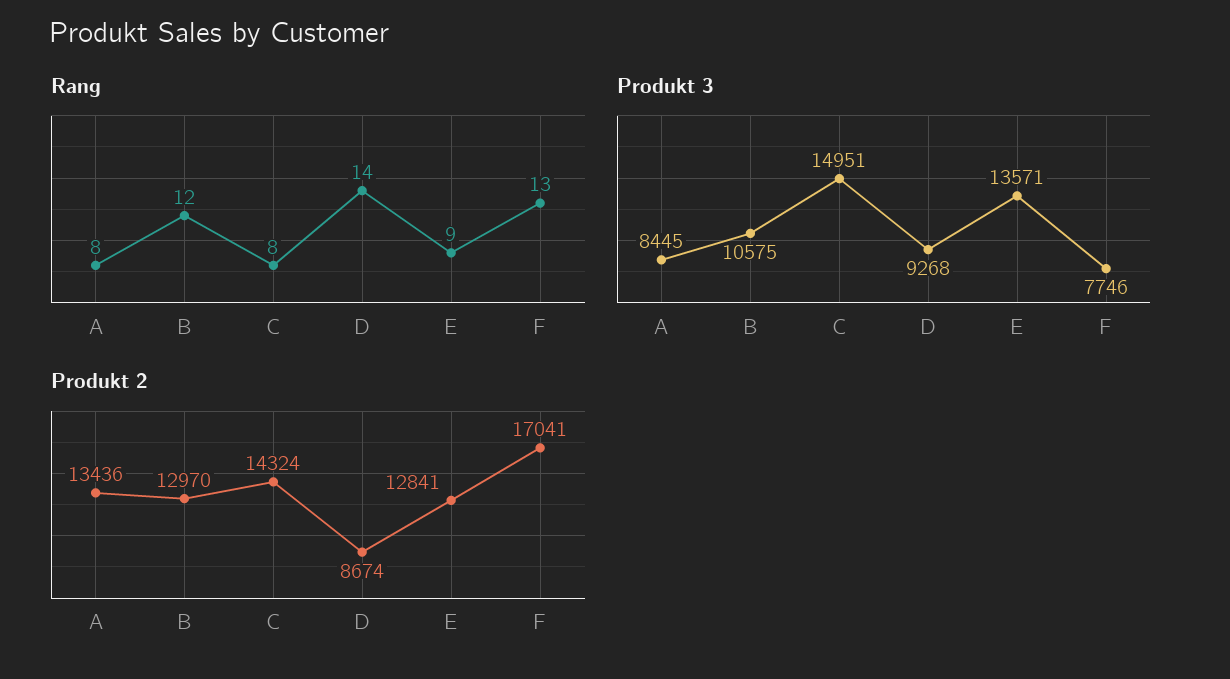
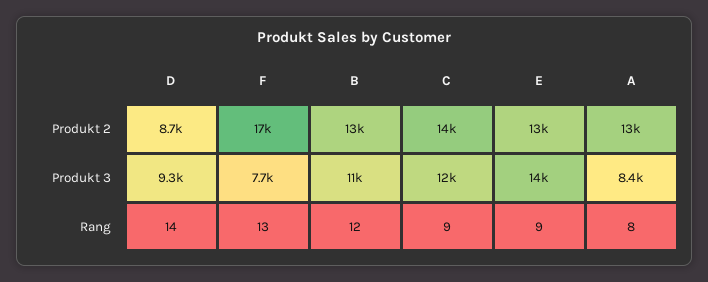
  {
    "Rang": {
      "A": 8,
      "B": 12,
-     "C": 8,
+     "C": 9,
      "D": 14,
      "E": 9,
      "F": 13
    },
    "Produkt 3": {
      "A": 8445,
      "B": 10575,
-     "C": 14951,
+     "C": 12000,
      "D": 9268,
      "E": 13571,
      "F": 7746
    },
    "Produkt 2": {
      "A": 13436,
      "B": 12970,
      "C": 14324,
      "D": 8674,
      "E": 12841,
      "F": 17041
    }
  }

